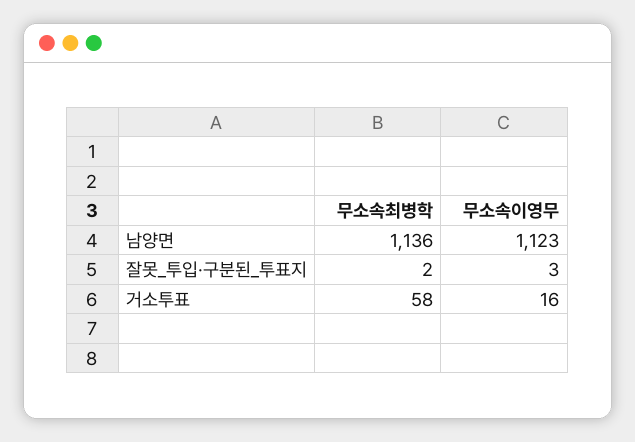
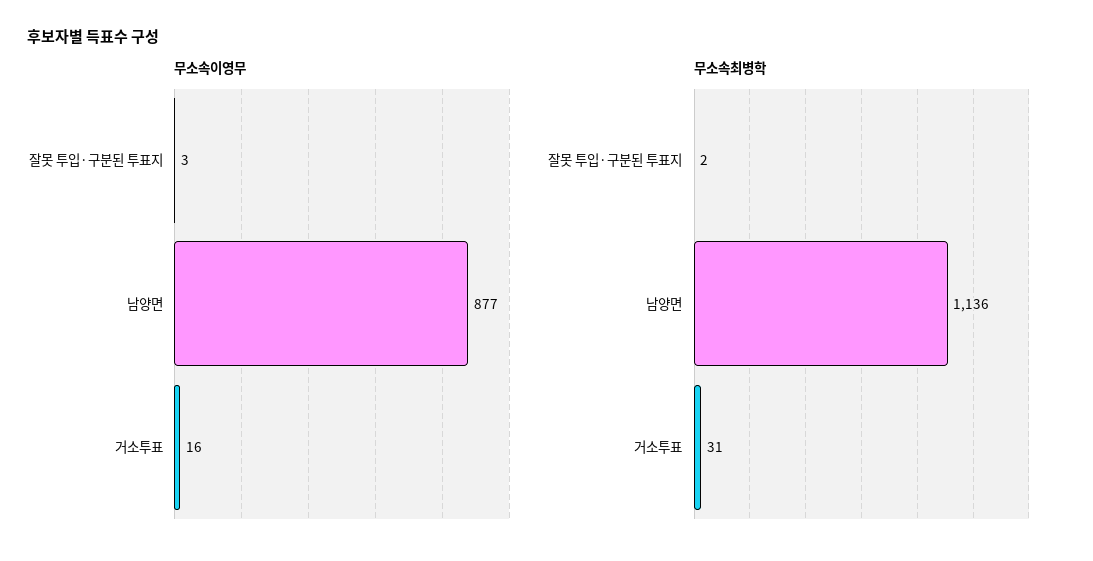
  {
    "무소속최병학": {
      "남양면": 1136,
      "잘못_투입·구분된_투표지": 2,
-     "거소투표": 58
+     "거소투표": 31
    },
    "무소속이영무": {
-     "남양면": 1123,
+     "남양면": 877,
      "잘못_투입·구분된_투표지": 3,
      "거소투표": 16
    }
  }

